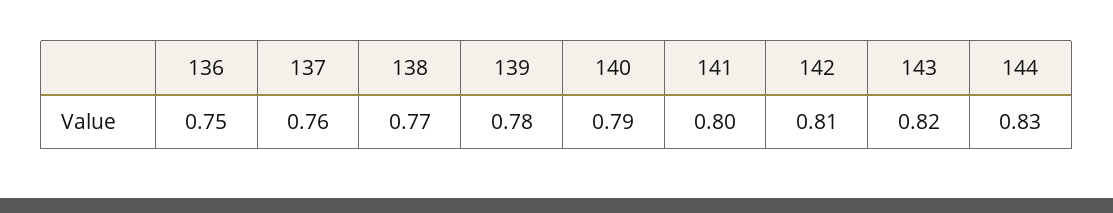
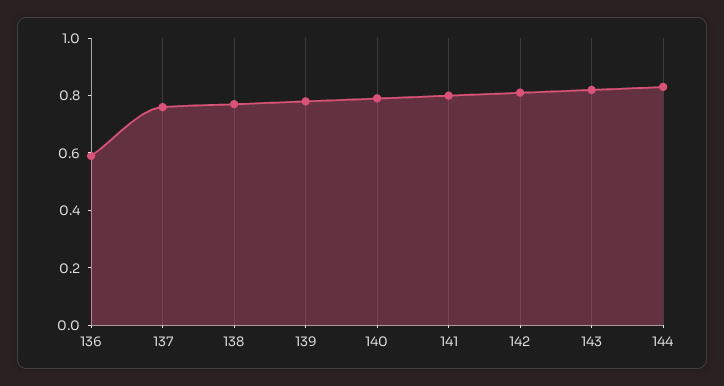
  {
-   "136": 0.75,
+   "136": 0.6,
    "137": 0.76,
    "138": 0.77,
    "139": 0.78,
    "140": 0.79,
    "141": 0.8,
    "142": 0.81,
    "143": 0.82,
    "144": 0.83
  }

